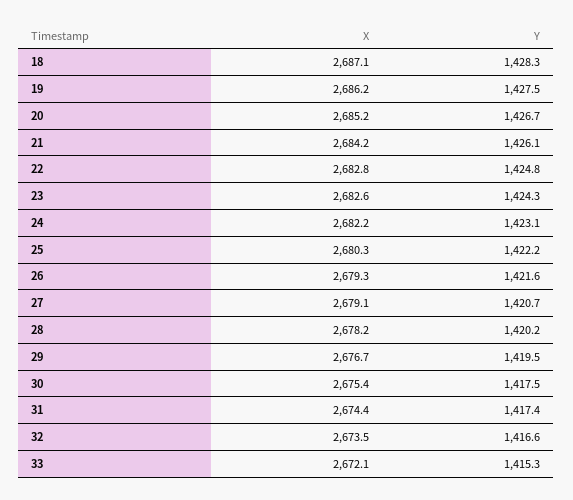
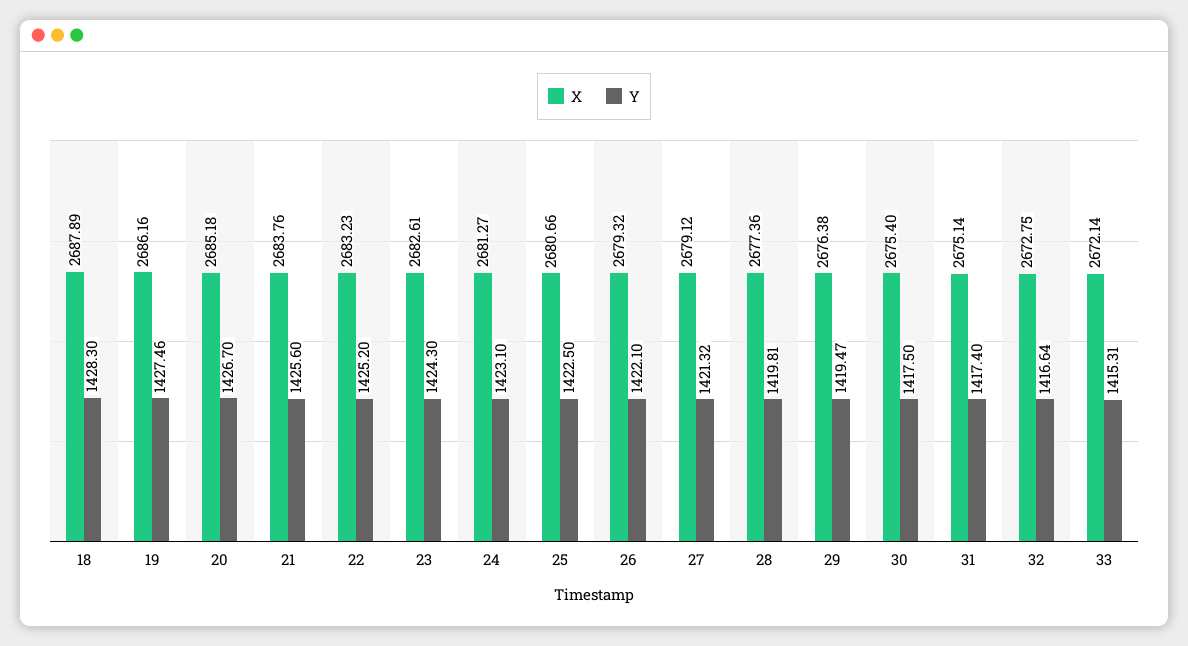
  {
    "X": {
-     "18": 2687.1,
+     "18": 2687.89,
      "19": 2686.16,
      "20": 2685.18,
-     "21": 2684.2,
+     "21": 2683.76,
-     "22": 2682.8,
+     "22": 2683.23,
      "23": 2682.61,
-     "24": 2682.2,
+     "24": 2681.27,
-     "25": 2680.3,
+     "25": 2680.66,
      "26": 2679.32,
      "27": 2679.12,
-     "28": 2678.2,
+     "28": 2677.36,
-     "29": 2676.7,
+     "29": 2676.38,
      "30": 2675.4,
-     "31": 2674.4,
+     "31": 2675.14,
-     "32": 2673.5,
+     "32": 2672.75,
      "33": 2672.14
    },
    "Y": {
      "18": 1428.3,
      "19": 1427.46,
      "20": 1426.7,
-     "21": 1426.1,
+     "21": 1425.6,
-     "22": 1424.8,
+     "22": 1425.2,
      "23": 1424.3,
      "24": 1423.1,
-     "25": 1422.2,
+     "25": 1422.5,
-     "26": 1421.6,
+     "26": 1422.1,
-     "27": 1420.7,
+     "27": 1421.32,
-     "28": 1420.2,
+     "28": 1419.81,
      "29": 1419.47,
      "30": 1417.5,
      "31": 1417.4,
      "32": 1416.64,
      "33": 1415.31
    }
  }

